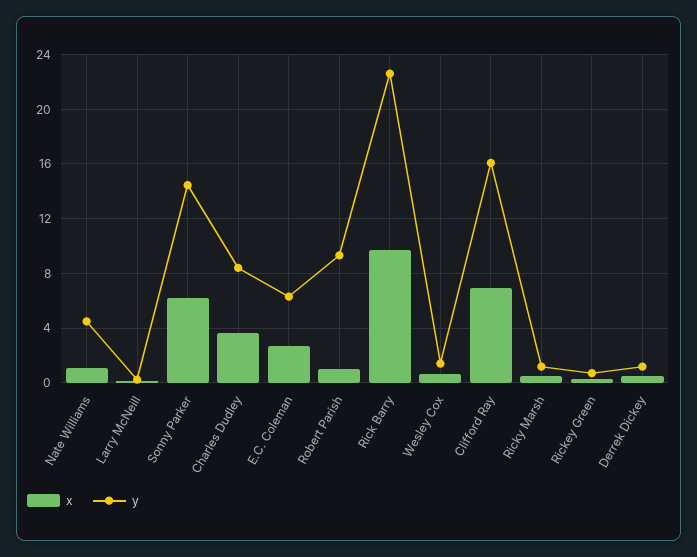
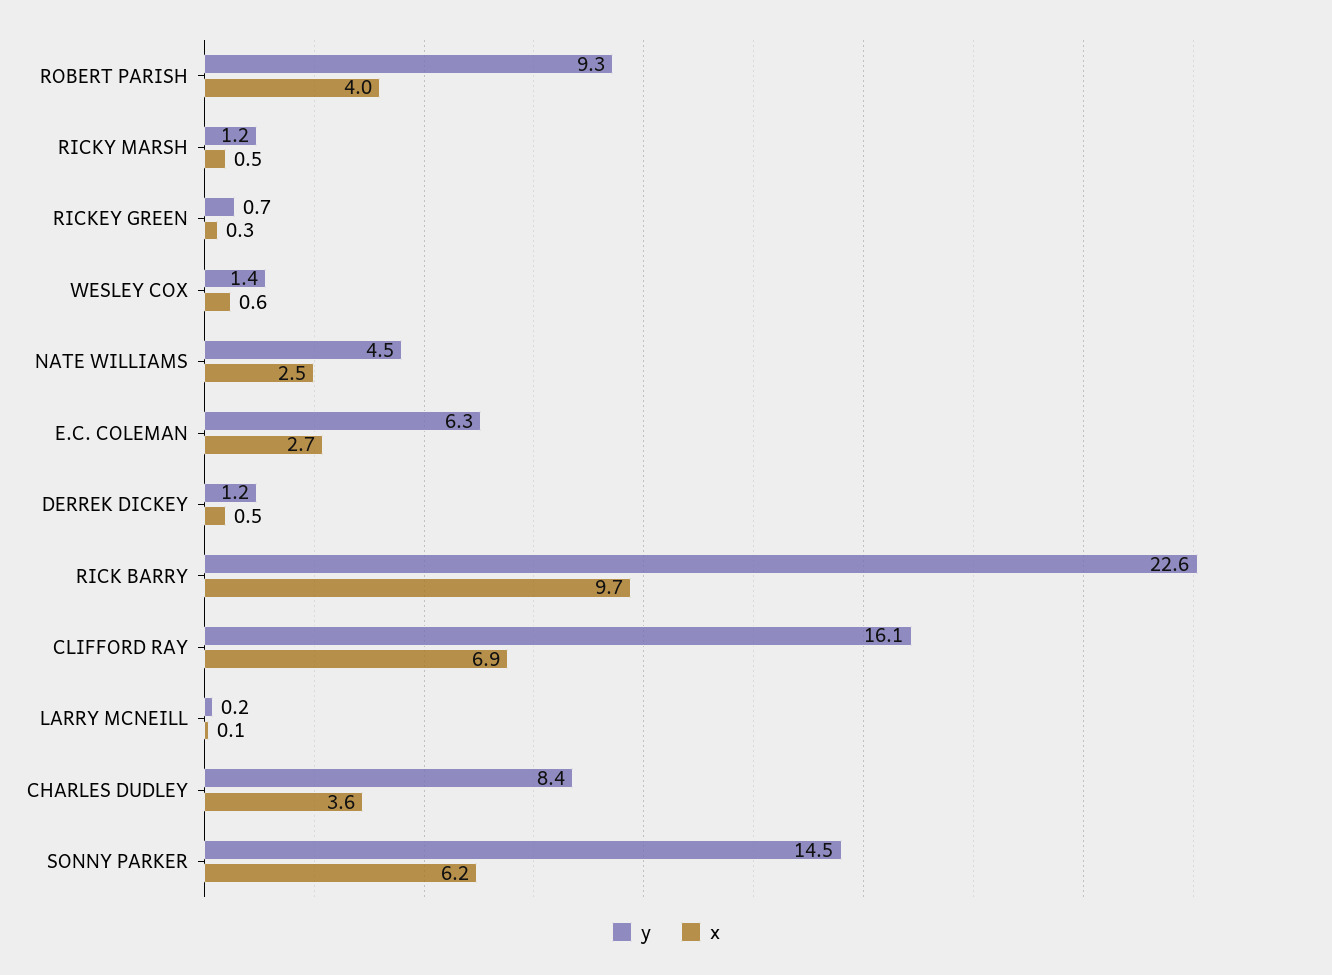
  {
    "x": {
-     "Nate Williams": 1,
+     "Nate Williams": 2.5,
      "Larry McNeill": 0.1,
      "Sonny Parker": 6.2,
      "Charles Dudley": 3.6,
      "E.C. Coleman": 2.7,
-     "Robert Parish": 1,
+     "Robert Parish": 4,
      "Rick Barry": 9.7,
      "Wesley Cox": 0.6,
      "Clifford Ray": 6.9,
      "Ricky Marsh": 0.5,
      "Rickey Green": 0.3,
      "Derrek Dickey": 0.5
    },
    "y": {
      "Nate Williams": 4.5,
      "Larry McNeill": 0.2,
      "Sonny Parker": 14.5,
      "Charles Dudley": 8.4,
      "E.C. Coleman": 6.3,
      "Robert Parish": 9.3,
      "Rick Barry": 22.6,
      "Wesley Cox": 1.4,
      "Clifford Ray": 16.1,
      "Ricky Marsh": 1.2,
      "Rickey Green": 0.7,
      "Derrek Dickey": 1.2
    }
  }

